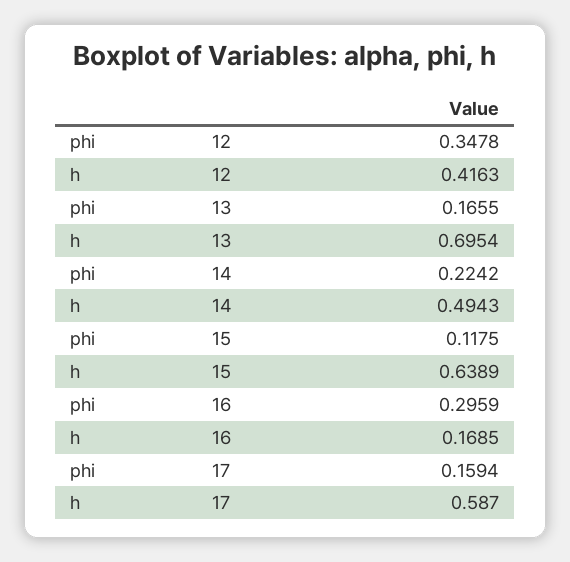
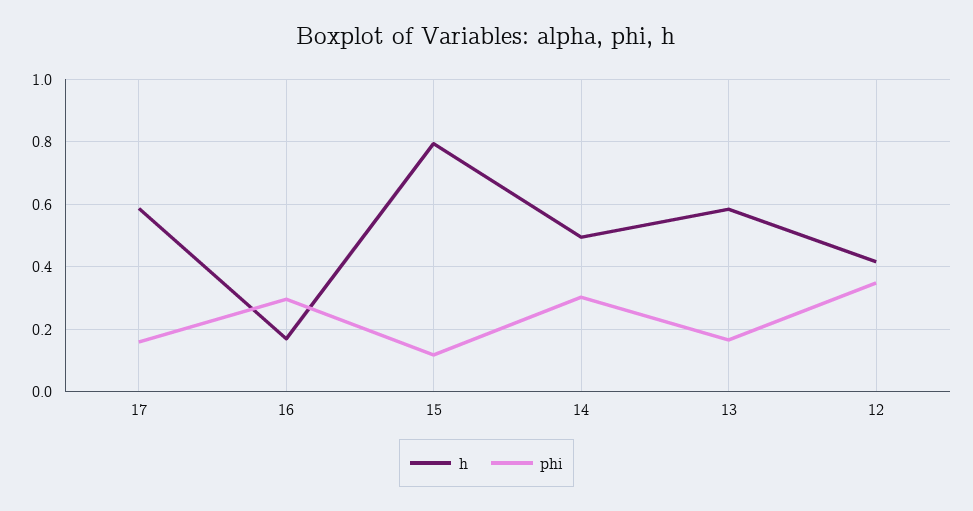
  {
    "phi": {
      "12": 0.3478,
      "13": 0.1655,
-     "14": 0.2242,
+     "14": 0.3,
      "15": 0.1175,
      "16": 0.2959,
      "17": 0.1594
    },
    "h": {
      "12": 0.4163,
-     "13": 0.6954,
+     "13": 0.58,
      "14": 0.4943,
-     "15": 0.6389,
+     "15": 0.8,
      "16": 0.1685,
      "17": 0.587
    }
  }

